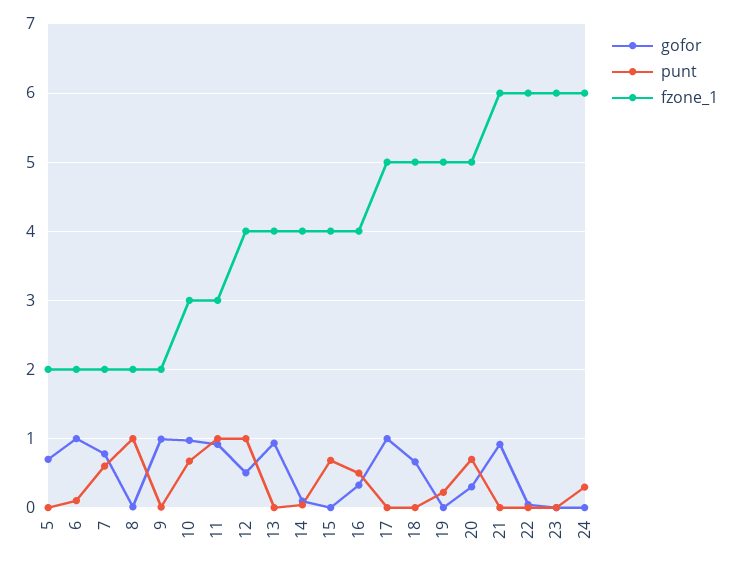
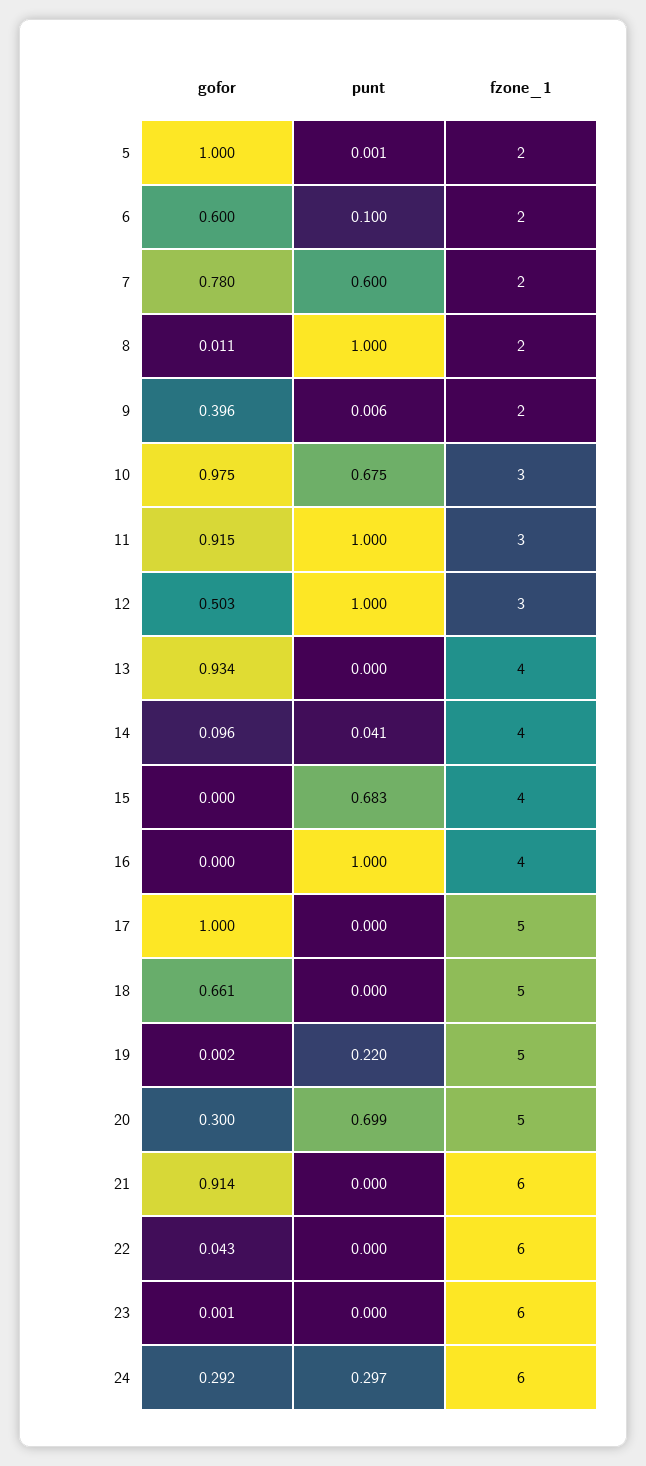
  {
    "gofor": {
-     "5": 0.7,
+     "5": 1,
-     "6": 1,
+     "6": 0.6,
      "7": 0.78,
      "8": 0.011,
-     "9": 1,
+     "9": 0.396,
      "10": 0.975,
      "11": 0.915,
      "12": 0.503,
      "13": 0.934,
      "14": 0.096,
      "15": 0,
-     "16": 0.3,
+     "16": 0,
      "17": 1,
      "18": 0.661,
      "19": 0.002,
      "20": 0.3,
      "21": 0.914,
      "22": 0.043,
      "23": 0.001,
-     "24": 0
+     "24": 0.292
    },
    "punt": {
      "5": 0.001,
      "6": 0.1,
      "7": 0.6,
      "8": 1,
      "9": 0.006,
      "10": 0.675,
      "11": 1,
      "12": 1,
      "13": 0,
      "14": 0.041,
      "15": 0.683,
-     "16": 0.5,
+     "16": 1,
      "17": 0,
      "18": 0,
      "19": 0.22,
      "20": 0.699,
      "21": 0,
      "22": 0,
      "23": 0,
      "24": 0.297
    },
    "fzone_1": {
      "5": 2,
      "6": 2,
      "7": 2,
      "8": 2,
      "9": 2,
      "10": 3,
      "11": 3,
-     "12": 4,
+     "12": 3,
      "13": 4,
      "14": 4,
      "15": 4,
      "16": 4,
      "17": 5,
      "18": 5,
      "19": 5,
      "20": 5,
      "21": 6,
      "22": 6,
      "23": 6,
      "24": 6
    }
  }

